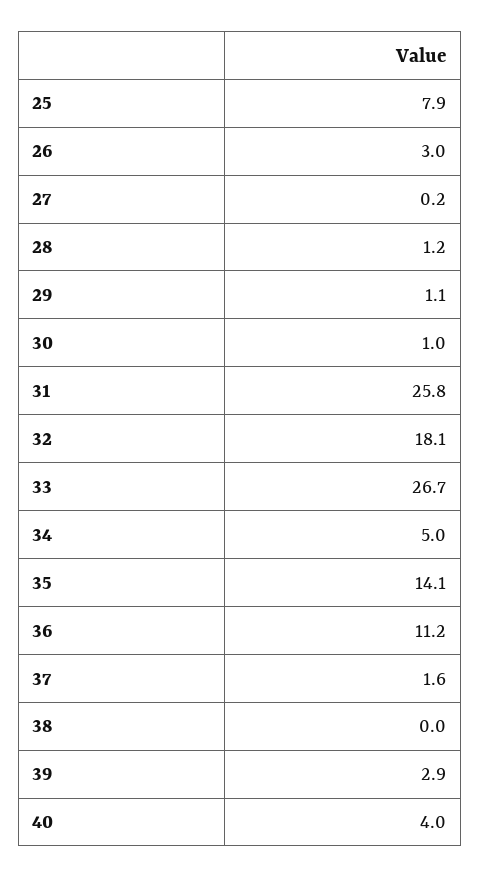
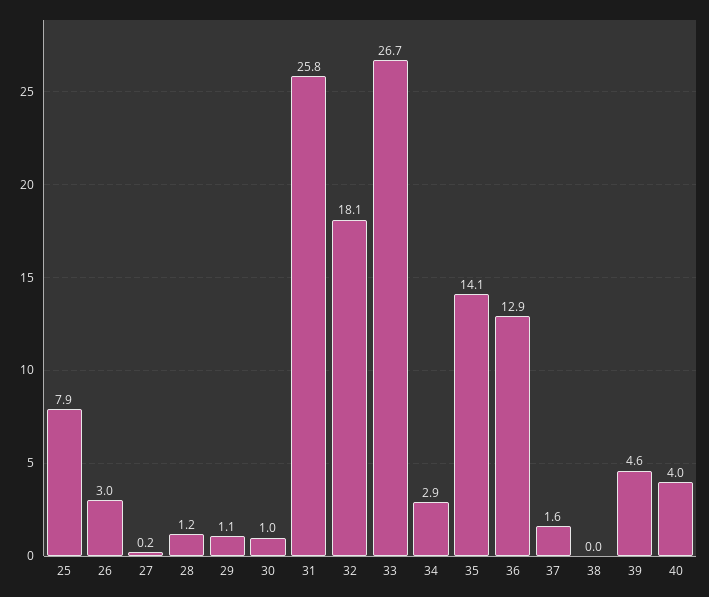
  {
    "25": 7.9,
    "26": 3,
    "27": 0.2,
    "28": 1.2,
    "29": 1.1,
    "30": 1,
    "31": 25.8,
    "32": 18.1,
    "33": 26.7,
-   "34": 5,
+   "34": 2.9,
    "35": 14.1,
-   "36": 11.2,
+   "36": 12.9,
    "37": 1.6,
    "38": 0,
-   "39": 2.9,
+   "39": 4.6,
    "40": 4
  }

